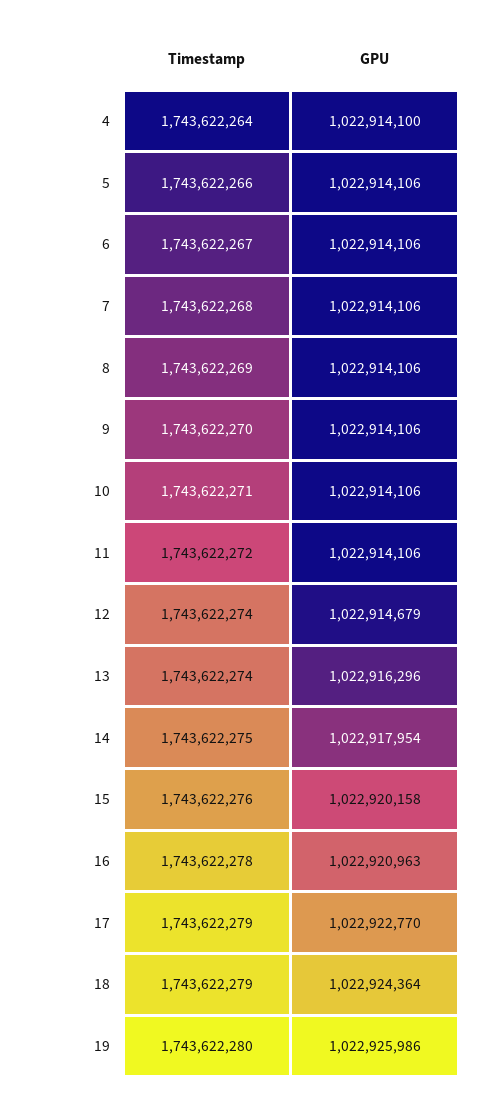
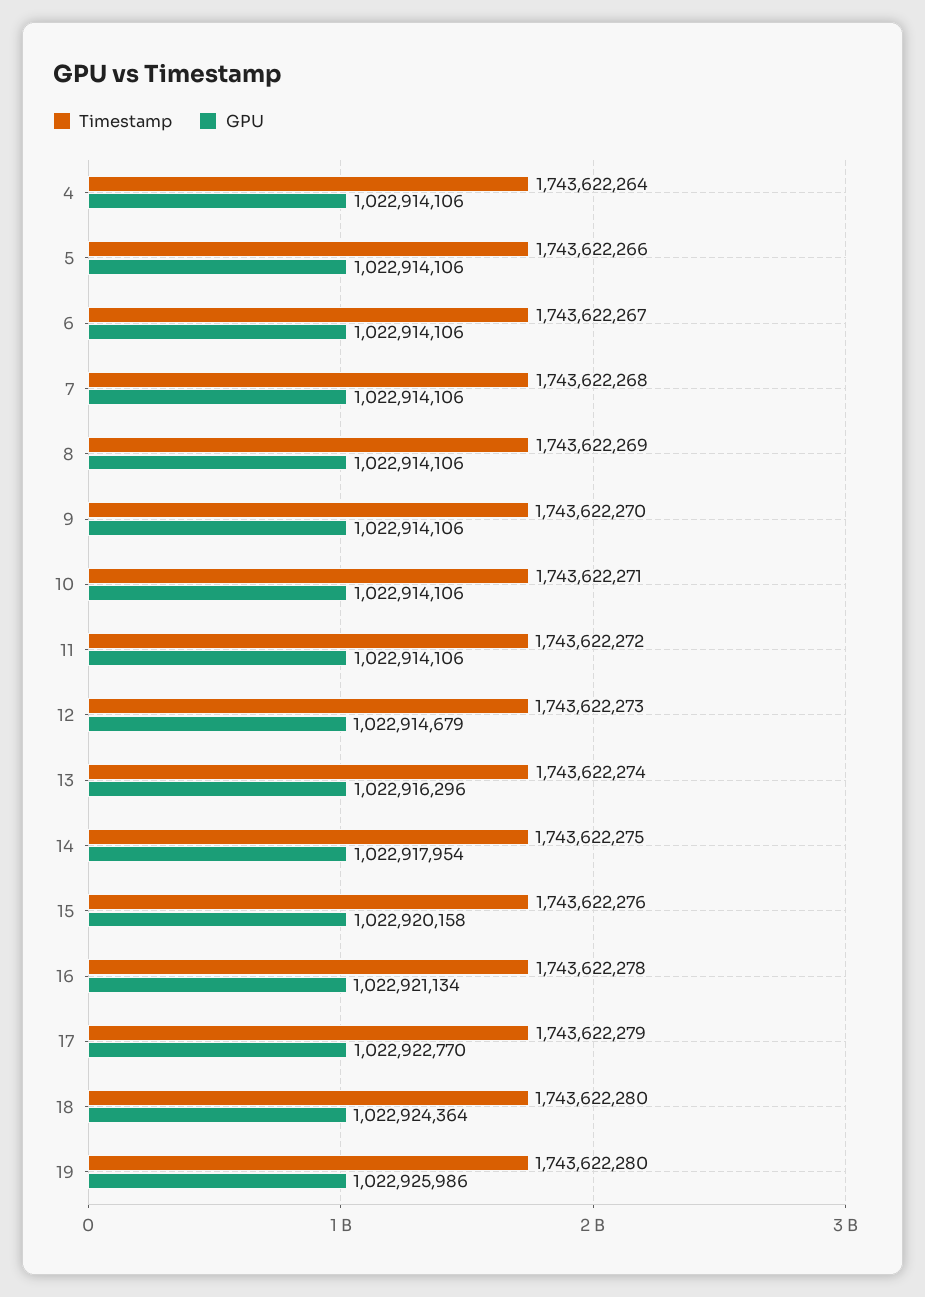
  {
    "Timestamp": {
      "4": 1743622264,
      "5": 1743622266,
      "6": 1743622267,
      "7": 1743622268,
      "8": 1743622269,
      "9": 1743622270,
      "10": 1743622271,
      "11": 1743622272,
-     "12": 1743622274,
+     "12": 1743622273,
      "13": 1743622274,
      "14": 1743622275,
      "15": 1743622276,
      "16": 1743622278,
      "17": 1743622279,
-     "18": 1743622279,
+     "18": 1743622280,
      "19": 1743622280
    },
    "GPU": {
-     "4": 1022914100,
+     "4": 1022914106,
      "5": 1022914106,
      "6": 1022914106,
      "7": 1022914106,
      "8": 1022914106,
      "9": 1022914106,
      "10": 1022914106,
      "11": 1022914106,
      "12": 1022914679,
      "13": 1022916296,
      "14": 1022917954,
      "15": 1022920158,
-     "16": 1022920963,
+     "16": 1022921134,
      "17": 1022922770,
      "18": 1022924364,
      "19": 1022925986
    }
  }

